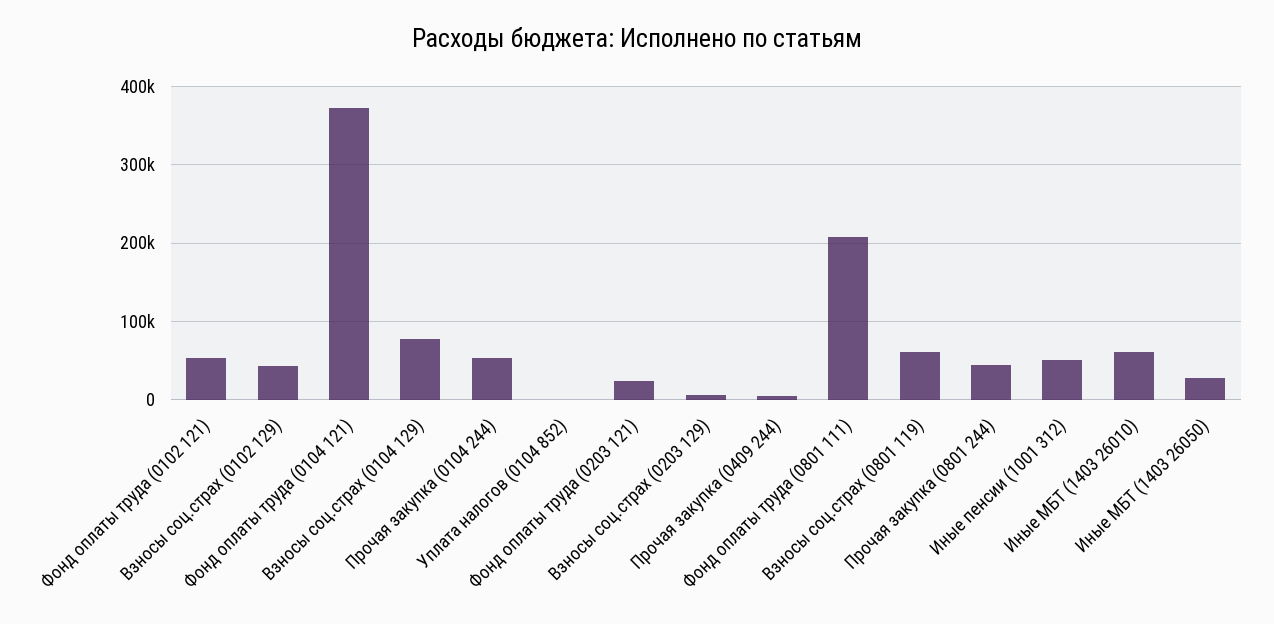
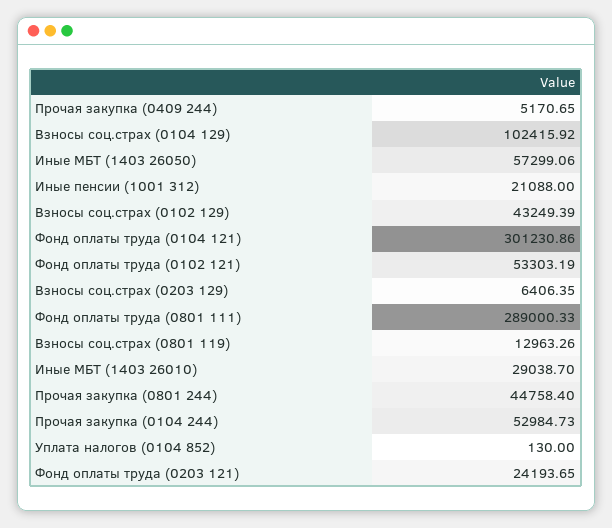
  {
    "Фонд оплаты труда (0102 121)": 53303.19,
    "Взносы соц.страх (0102 129)": 43249.39,
-   "Фонд оплаты труда (0104 121)": 370000,
+   "Фонд оплаты труда (0104 121)": 301230.86,
-   "Взносы соц.страх (0104 129)": 80000,
+   "Взносы соц.страх (0104 129)": 102415.92,
    "Прочая закупка (0104 244)": 52984.73,
    "Уплата налогов (0104 852)": 130,
    "Фонд оплаты труда (0203 121)": 24193.65,
    "Взносы соц.страх (0203 129)": 6406.35,
    "Прочая закупка (0409 244)": 5170.65,
-   "Фонд оплаты труда (0801 111)": 210000,
+   "Фонд оплаты труда (0801 111)": 289000.33,
-   "Взносы соц.страх (0801 119)": 60000,
+   "Взносы соц.страх (0801 119)": 12963.26,
    "Прочая закупка (0801 244)": 44758.4,
-   "Иные пенсии (1001 312)": 50000,
+   "Иные пенсии (1001 312)": 21088,
-   "Иные МБТ (1403 26010)": 60000,
+   "Иные МБТ (1403 26010)": 29038.7,
-   "Иные МБТ (1403 26050)": 30000
+   "Иные МБТ (1403 26050)": 57299.06
  }

